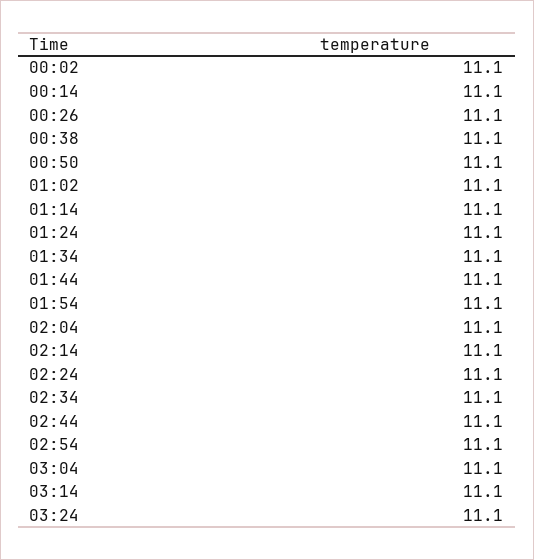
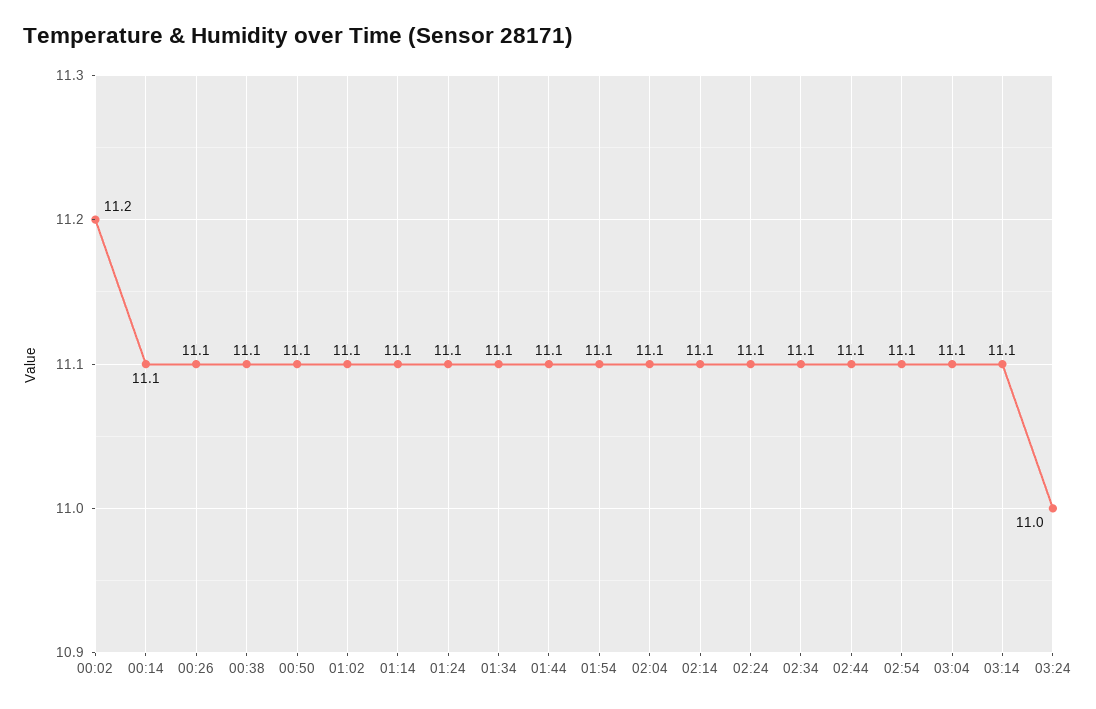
  {
-   "00:02": 11.1,
+   "00:02": 11.2,
    "00:14": 11.1,
    "00:26": 11.1,
    "00:38": 11.1,
    "00:50": 11.1,
    "01:02": 11.1,
    "01:14": 11.1,
    "01:24": 11.1,
    "01:34": 11.1,
    "01:44": 11.1,
    "01:54": 11.1,
    "02:04": 11.1,
    "02:14": 11.1,
    "02:24": 11.1,
    "02:34": 11.1,
    "02:44": 11.1,
    "02:54": 11.1,
    "03:04": 11.1,
    "03:14": 11.1,
-   "03:24": 11.1
+   "03:24": 11
  }

